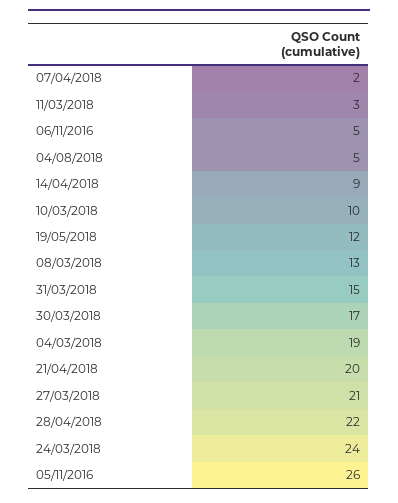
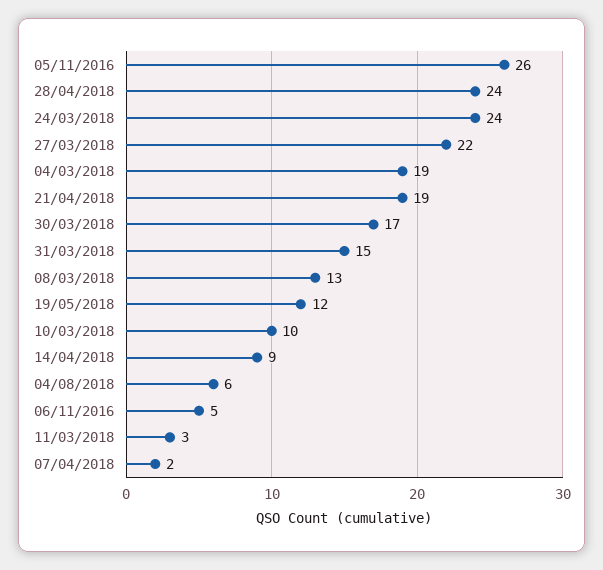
  {
    "07/04/2018": 2,
    "11/03/2018": 3,
    "06/11/2016": 5,
-   "04/08/2018": 5,
+   "04/08/2018": 6,
    "14/04/2018": 9,
    "10/03/2018": 10,
    "19/05/2018": 12,
    "08/03/2018": 13,
    "31/03/2018": 15,
    "30/03/2018": 17,
    "04/03/2018": 19,
-   "21/04/2018": 20,
+   "21/04/2018": 19,
-   "27/03/2018": 21,
+   "27/03/2018": 22,
-   "28/04/2018": 22,
+   "28/04/2018": 24,
    "24/03/2018": 24,
    "05/11/2016": 26
  }

